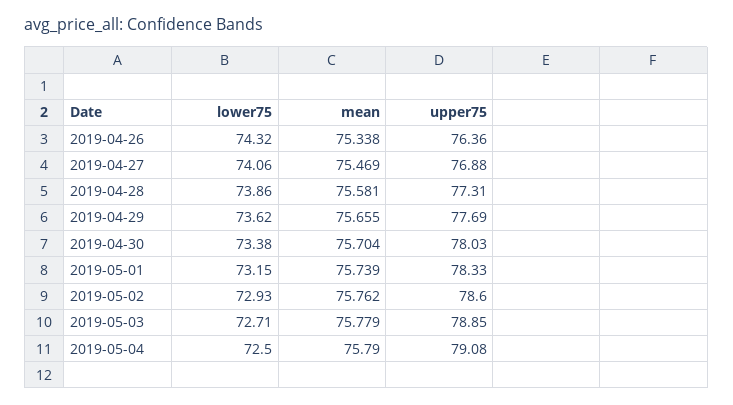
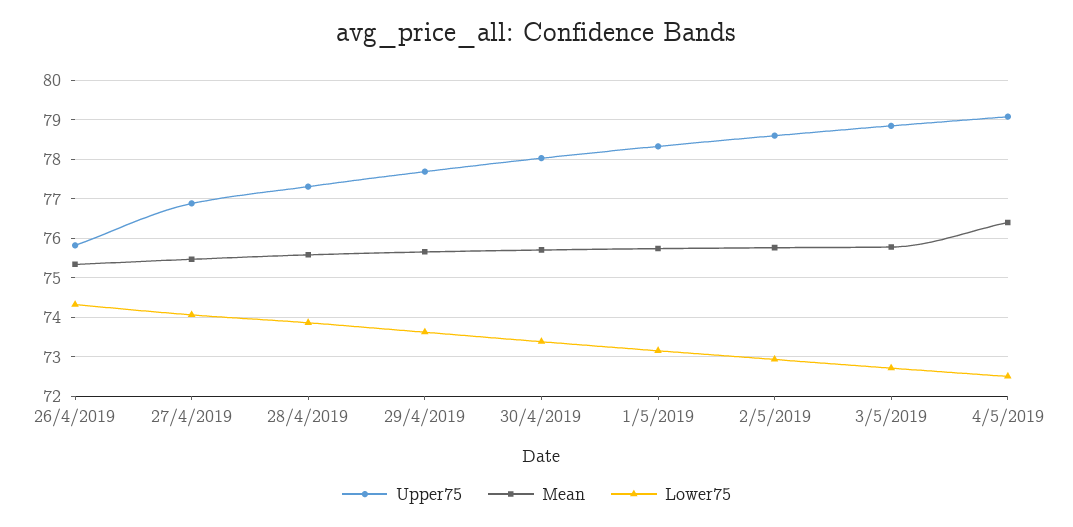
  {
    "lower75": {
      "2019-04-26": 74.32,
      "2019-04-27": 74.06,
      "2019-04-28": 73.86,
      "2019-04-29": 73.62,
      "2019-04-30": 73.38,
      "2019-05-01": 73.15,
      "2019-05-02": 72.93,
      "2019-05-03": 72.71,
      "2019-05-04": 72.5
    },
    "mean": {
      "2019-04-26": 75.338,
      "2019-04-27": 75.469,
      "2019-04-28": 75.581,
      "2019-04-29": 75.655,
      "2019-04-30": 75.704,
      "2019-05-01": 75.739,
      "2019-05-02": 75.762,
      "2019-05-03": 75.779,
-     "2019-05-04": 75.79
+     "2019-05-04": 76.4
    },
    "upper75": {
-     "2019-04-26": 76.36,
+     "2019-04-26": 75.8,
      "2019-04-27": 76.88,
      "2019-04-28": 77.31,
      "2019-04-29": 77.69,
      "2019-04-30": 78.03,
      "2019-05-01": 78.33,
      "2019-05-02": 78.6,
      "2019-05-03": 78.85,
      "2019-05-04": 79.08
    }
  }

